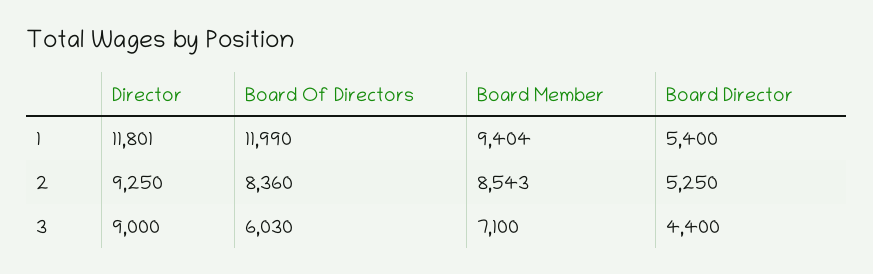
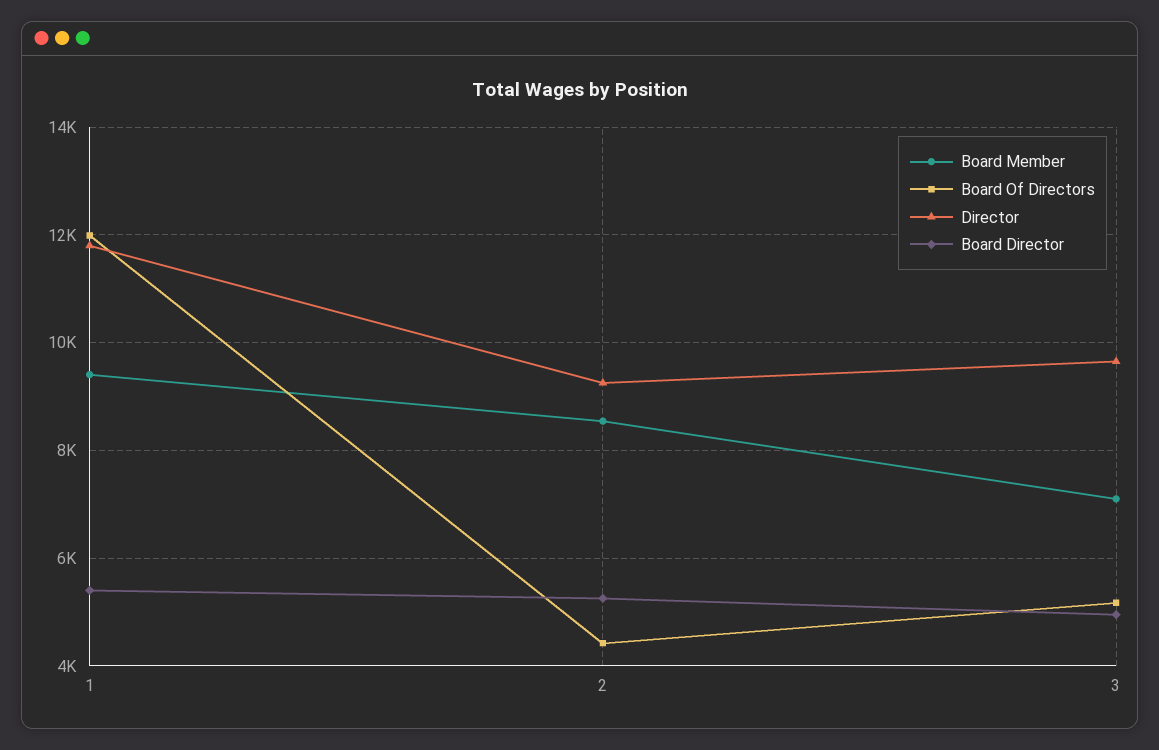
  {
    "Director": {
      "1": 11801,
      "2": 9250,
-     "3": 9000
+     "3": 9600
    },
    "Board Of Directors": {
      "1": 11990,
-     "2": 8360,
+     "2": 4400,
-     "3": 6030
+     "3": 5200
    },
    "Board Member": {
      "1": 9404,
      "2": 8543,
      "3": 7100
    },
    "Board Director": {
      "1": 5400,
      "2": 5250,
-     "3": 4400
+     "3": 5000
    }
  }

